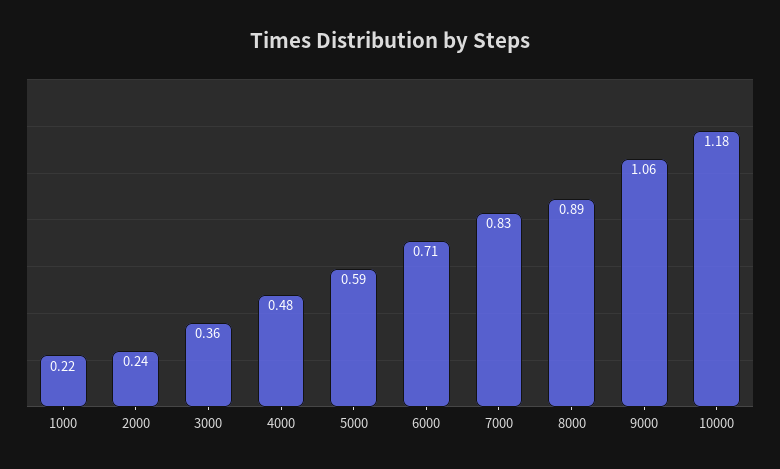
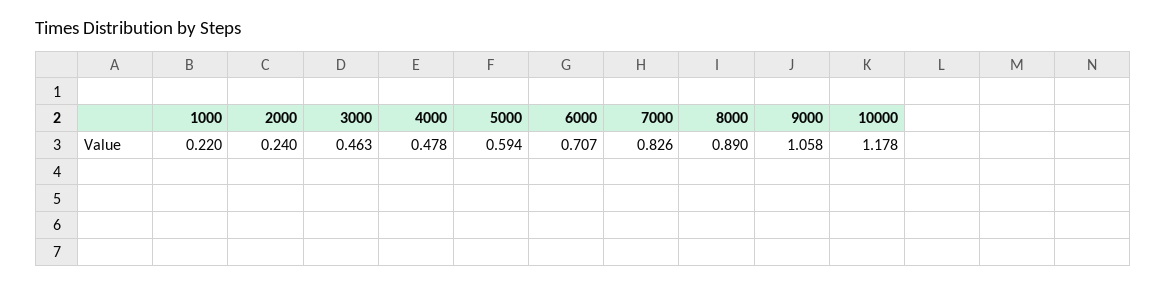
  {
    "1000": 0.22,
    "2000": 0.24,
-   "3000": 0.36,
+   "3000": 0.463,
    "4000": 0.478,
    "5000": 0.594,
    "6000": 0.707,
    "7000": 0.826,
    "8000": 0.89,
    "9000": 1.058,
    "10000": 1.178
  }

